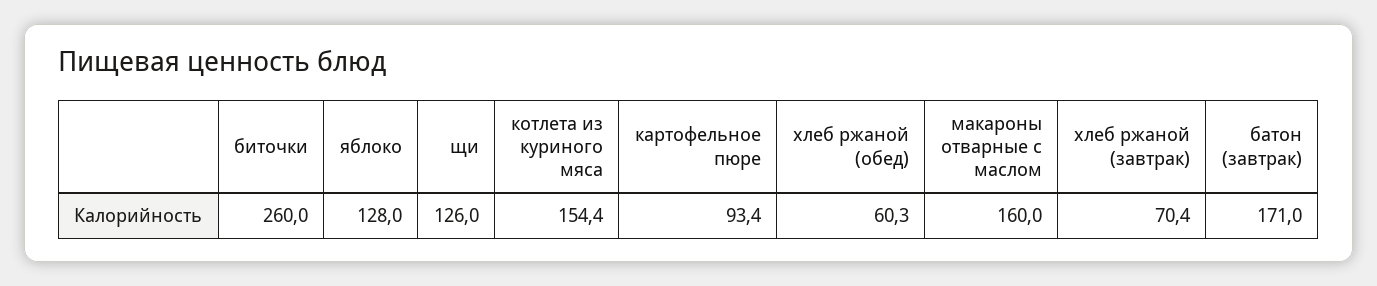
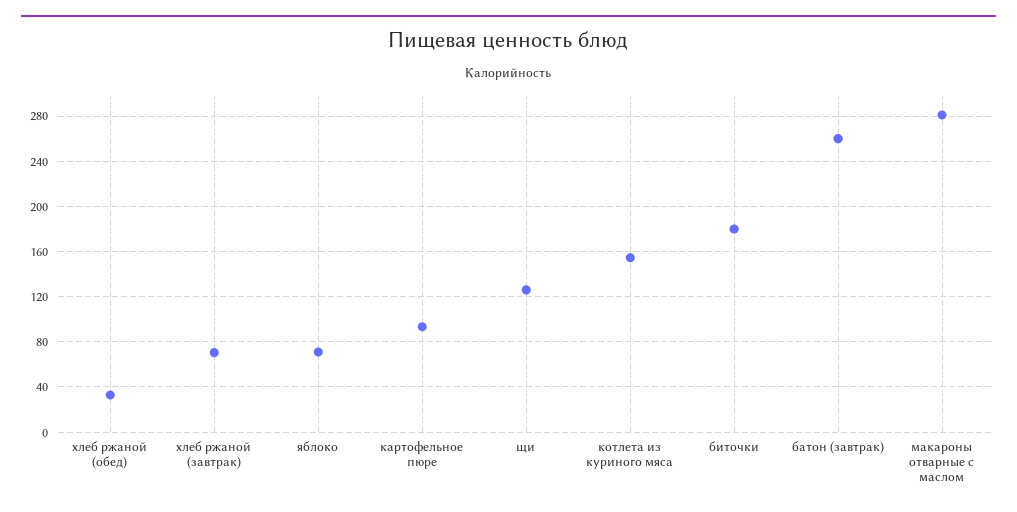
  {
-   "биточки": 260,
+   "биточки": 180,
-   "яблоко": 128,
+   "яблоко": 70,
    "щи": 126,
    "котлета из куриного мяса": 154.4,
    "картофельное пюре": 93.4,
-   "хлеб ржаной (обед)": 60.3,
+   "хлеб ржаной (обед)": 30,
-   "макароны отварные с маслом": 160,
+   "макароны отварные с маслом": 280,
    "хлеб ржаной (завтрак)": 70.4,
-   "батон (завтрак)": 171
+   "батон (завтрак)": 260
  }

